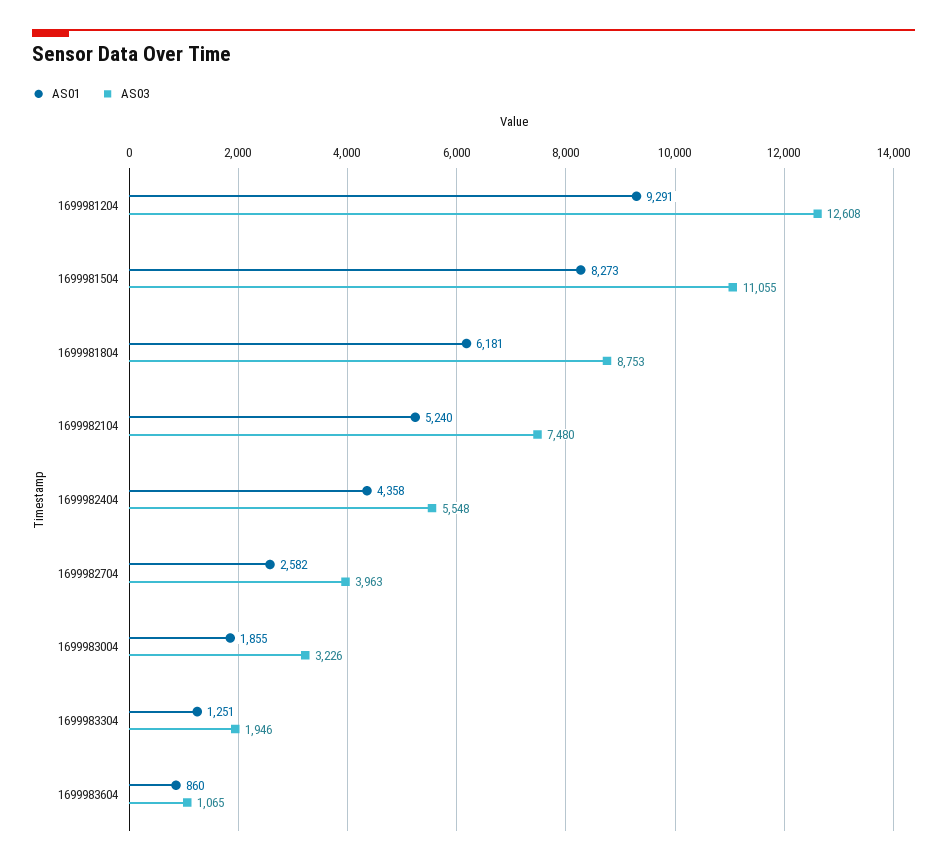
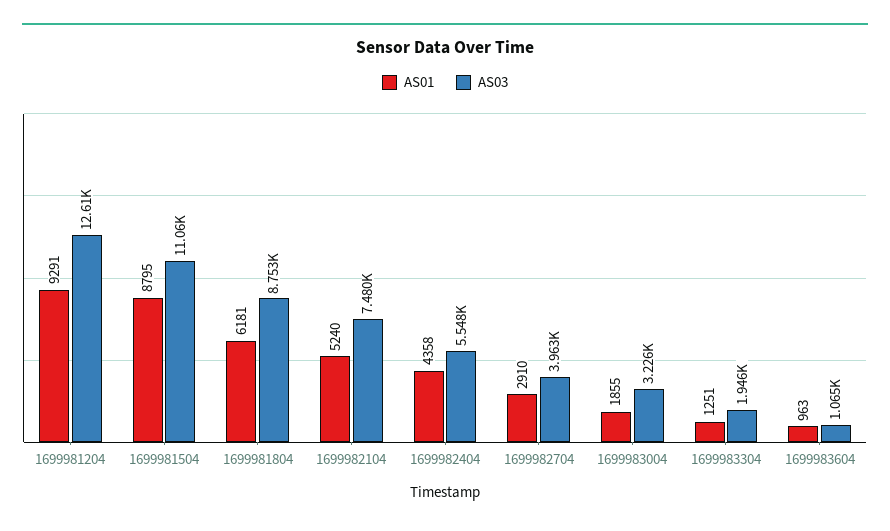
  {
    "AS01": {
      "1699981204": 9291,
-     "1699981504": 8273,
+     "1699981504": 8795,
      "1699981804": 6181,
      "1699982104": 5240,
      "1699982404": 4358,
-     "1699982704": 2582,
+     "1699982704": 2910,
      "1699983004": 1855,
      "1699983304": 1251,
-     "1699983604": 860
+     "1699983604": 963
    },
    "AS03": {
      "1699981204": 12608,
      "1699981504": 11055,
      "1699981804": 8753,
      "1699982104": 7480,
      "1699982404": 5548,
      "1699982704": 3963,
      "1699983004": 3226,
      "1699983304": 1946,
      "1699983604": 1065
    }
  }

